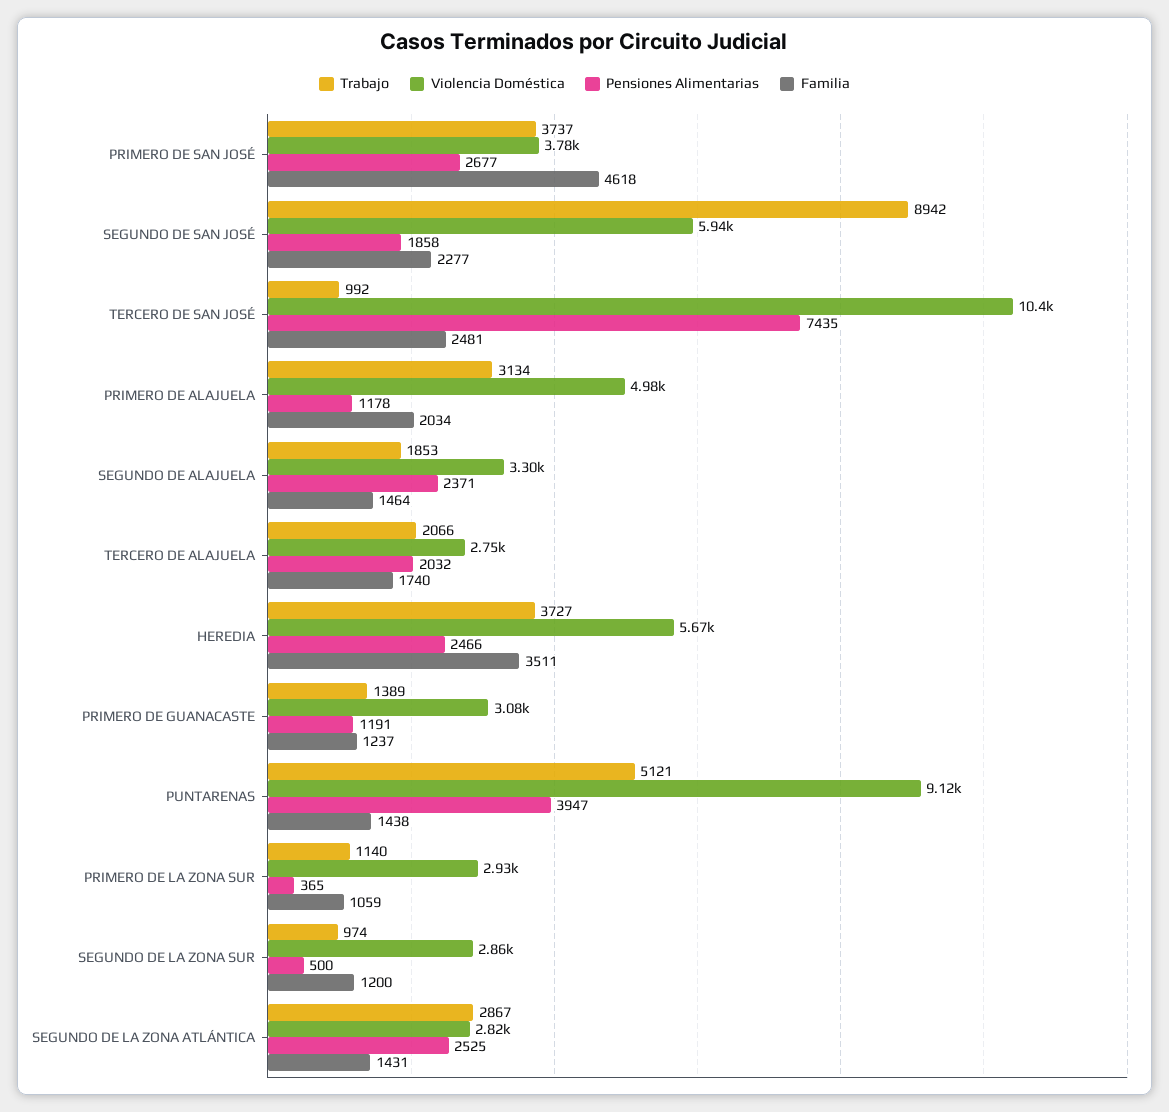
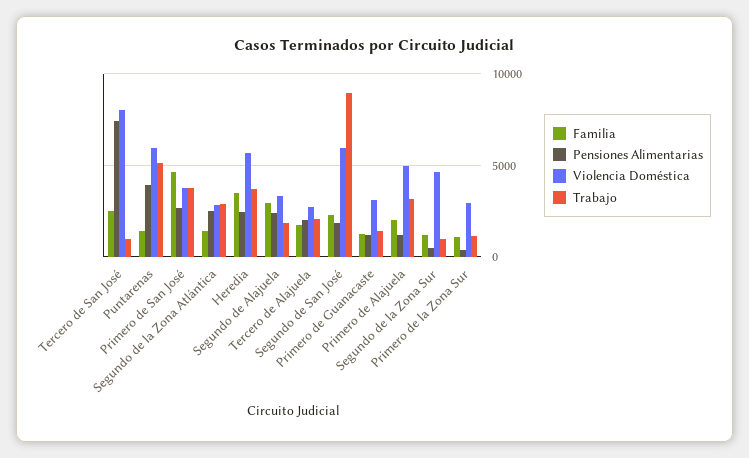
  {
    "Trabajo": {
      "PRIMERO DE SAN JOSÉ": 3737,
      "SEGUNDO DE SAN JOSÉ": 8942,
      "TERCERO DE SAN JOSÉ": 992,
      "PRIMERO DE ALAJUELA": 3134,
      "SEGUNDO DE ALAJUELA": 1853,
      "TERCERO DE ALAJUELA": 2066,
      "HEREDIA": 3727,
      "PRIMERO DE GUANACASTE": 1389,
      "PUNTARENAS": 5121,
      "PRIMERO DE LA ZONA SUR": 1140,
      "SEGUNDO DE LA ZONA SUR": 974,
      "SEGUNDO DE LA ZONA ATLÁNTICA": 2867
    },
    "Violencia Doméstica": {
      "PRIMERO DE SAN JOSÉ": 3780,
      "SEGUNDO DE SAN JOSÉ": 5940,
-     "TERCERO DE SAN JOSÉ": 10400,
+     "TERCERO DE SAN JOSÉ": 8000,
      "PRIMERO DE ALAJUELA": 4980,
      "SEGUNDO DE ALAJUELA": 3300,
      "TERCERO DE ALAJUELA": 2750,
      "HEREDIA": 5670,
      "PRIMERO DE GUANACASTE": 3080,
-     "PUNTARENAS": 9120,
+     "PUNTARENAS": 6000,
      "PRIMERO DE LA ZONA SUR": 2930,
-     "SEGUNDO DE LA ZONA SUR": 2860,
+     "SEGUNDO DE LA ZONA SUR": 4500,
      "SEGUNDO DE LA ZONA ATLÁNTICA": 2820
    },
    "Pensiones Alimentarias": {
      "PRIMERO DE SAN JOSÉ": 2677,
      "SEGUNDO DE SAN JOSÉ": 1858,
      "TERCERO DE SAN JOSÉ": 7435,
      "PRIMERO DE ALAJUELA": 1178,
      "SEGUNDO DE ALAJUELA": 2371,
      "TERCERO DE ALAJUELA": 2032,
      "HEREDIA": 2466,
      "PRIMERO DE GUANACASTE": 1191,
      "PUNTARENAS": 3947,
      "PRIMERO DE LA ZONA SUR": 365,
      "SEGUNDO DE LA ZONA SUR": 500,
      "SEGUNDO DE LA ZONA ATLÁNTICA": 2525
    },
    "Familia": {
      "PRIMERO DE SAN JOSÉ": 4618,
      "SEGUNDO DE SAN JOSÉ": 2277,
      "TERCERO DE SAN JOSÉ": 2481,
      "PRIMERO DE ALAJUELA": 2034,
-     "SEGUNDO DE ALAJUELA": 1464,
+     "SEGUNDO DE ALAJUELA": 3000,
      "TERCERO DE ALAJUELA": 1740,
      "HEREDIA": 3511,
      "PRIMERO DE GUANACASTE": 1237,
      "PUNTARENAS": 1438,
      "PRIMERO DE LA ZONA SUR": 1059,
      "SEGUNDO DE LA ZONA SUR": 1200,
      "SEGUNDO DE LA ZONA ATLÁNTICA": 1431
    }
  }

